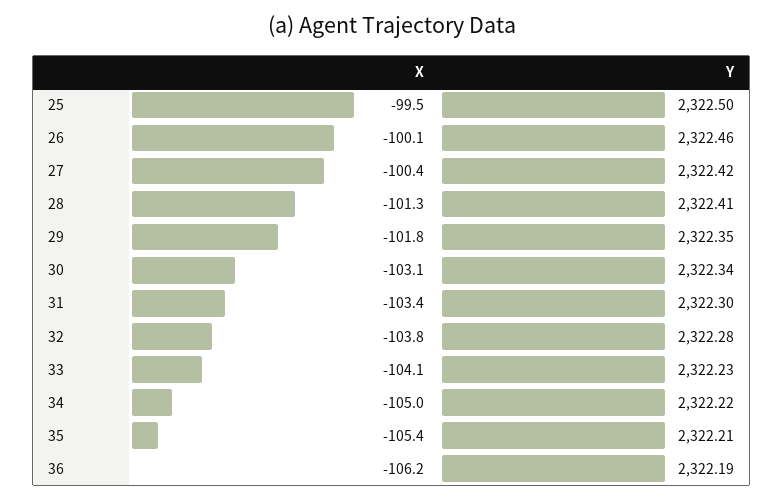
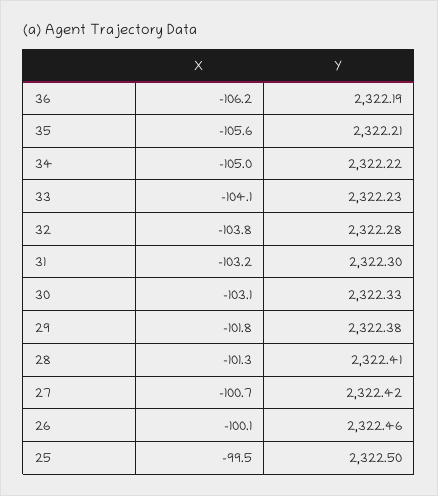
  {
    "X": {
      "25": -99.5,
      "26": -100.1,
-     "27": -100.4,
+     "27": -100.7,
      "28": -101.3,
      "29": -101.8,
      "30": -103.1,
-     "31": -103.4,
+     "31": -103.2,
      "32": -103.8,
      "33": -104.1,
      "34": -105,
-     "35": -105.4,
+     "35": -105.6,
      "36": -106.2
    },
    "Y": {
      "25": 2322.5,
      "26": 2322.46,
      "27": 2322.42,
      "28": 2322.41,
-     "29": 2322.35,
+     "29": 2322.38,
-     "30": 2322.34,
+     "30": 2322.33,
      "31": 2322.3,
      "32": 2322.28,
      "33": 2322.23,
      "34": 2322.22,
      "35": 2322.21,
      "36": 2322.19
    }
  }

